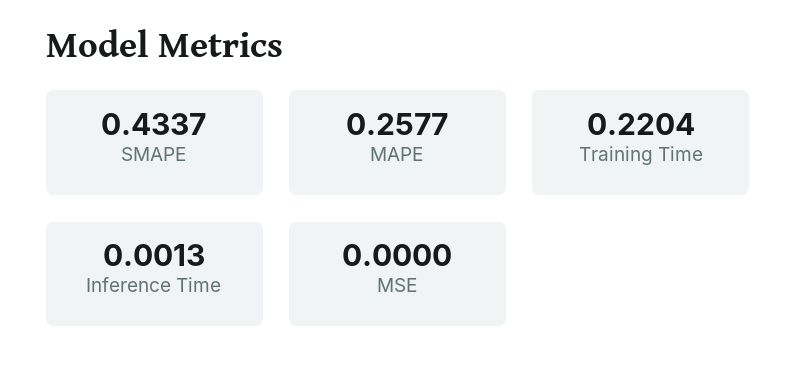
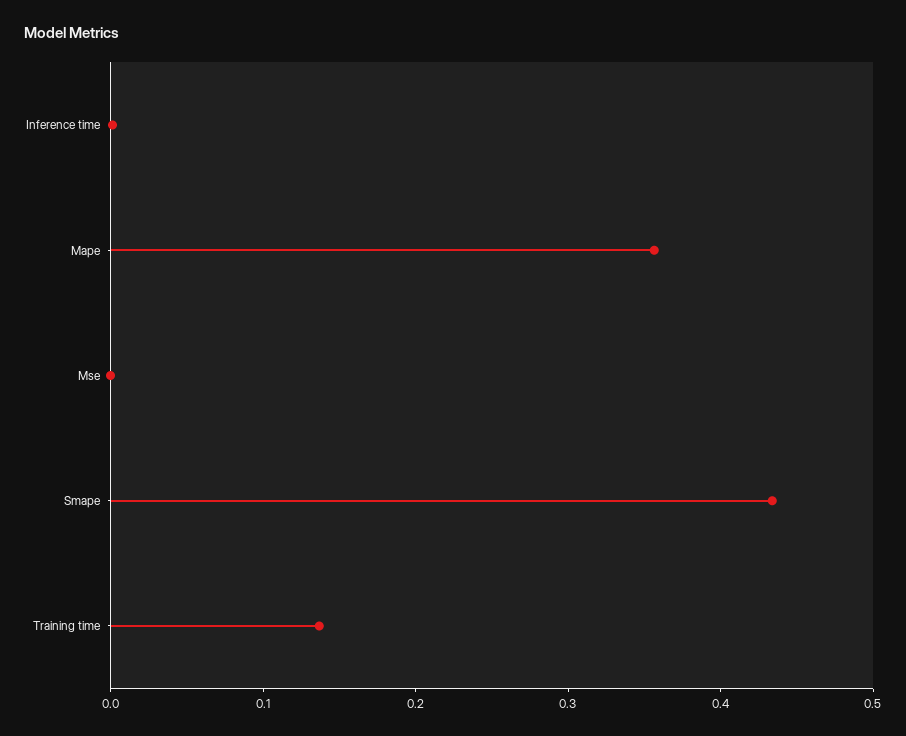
  {
    "SMAPE": 0.4337,
-   "MAPE": 0.2577,
+   "MAPE": 0.36,
-   "Training Time": 0.2204,
+   "Training Time": 0.14,
    "Inference Time": 0.0013,
    "MSE": 0
  }

